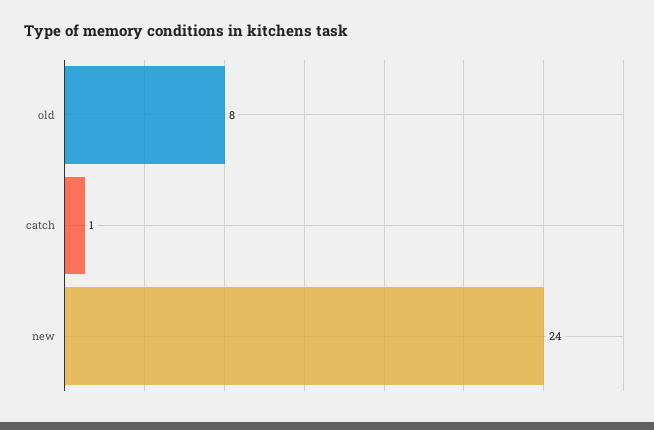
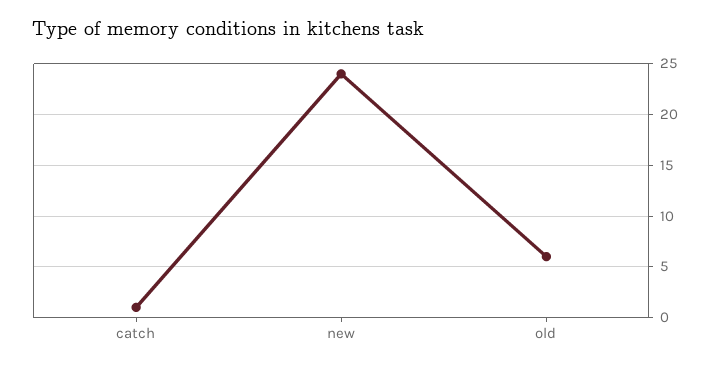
  {
-   "old": 8,
+   "old": 6,
    "catch": 1,
    "new": 24
  }

